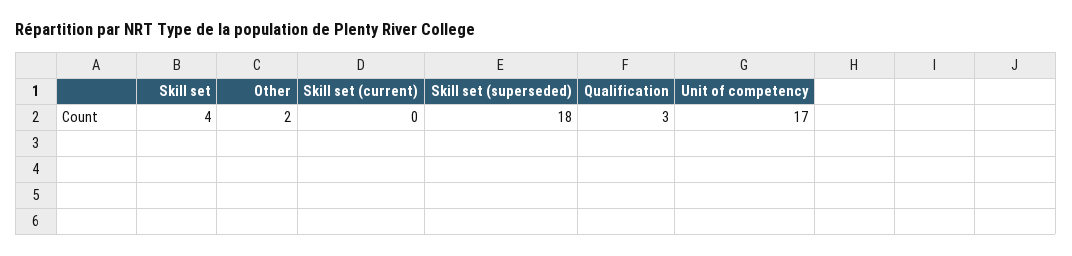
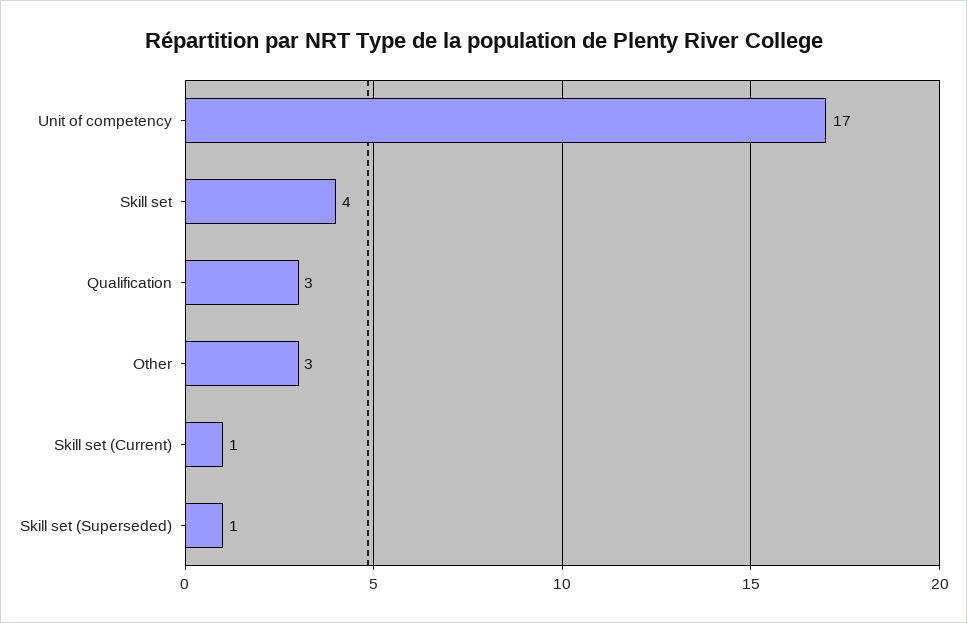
  {
    "Skill set": 4,
-   "Other": 2,
+   "Other": 3,
-   "Skill set (current)": 0,
+   "Skill set (current)": 1,
-   "Skill set (superseded)": 18,
+   "Skill set (superseded)": 1,
    "Qualification": 3,
    "Unit of competency": 17
  }

